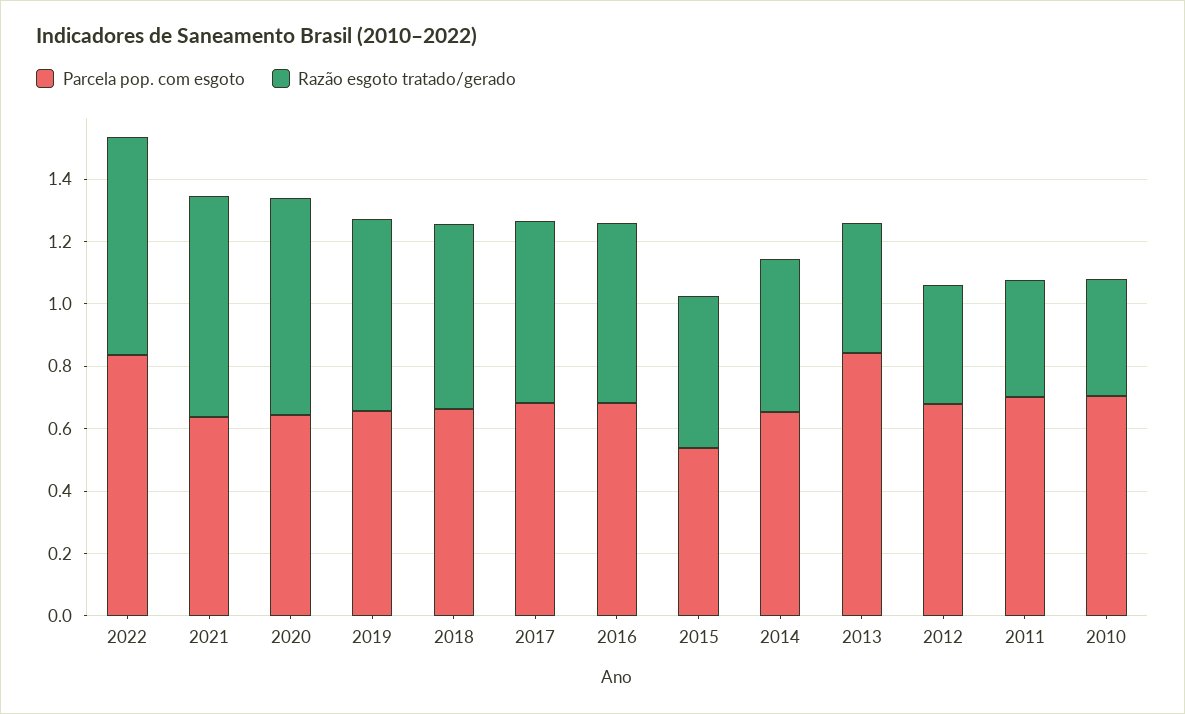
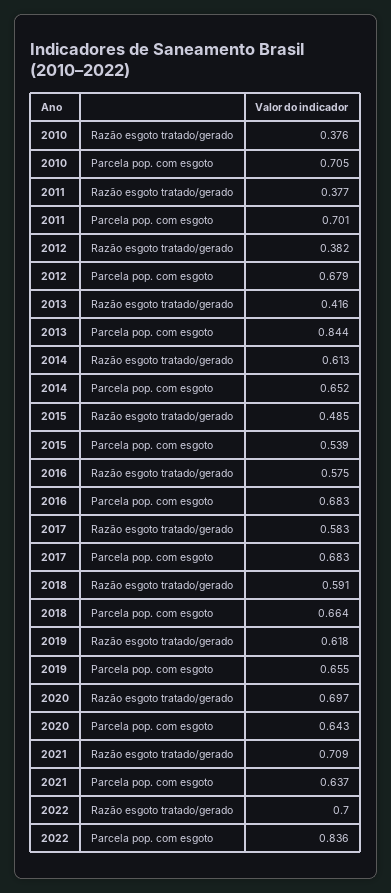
  {
    "Parcela pop. com esgoto": {
      "2022": 0.836,
      "2021": 0.637,
      "2020": 0.643,
      "2019": 0.655,
      "2018": 0.664,
      "2017": 0.683,
      "2016": 0.683,
      "2015": 0.539,
      "2014": 0.652,
      "2013": 0.844,
      "2012": 0.679,
      "2011": 0.701,
      "2010": 0.705
    },
    "Razão esgoto tratado/gerado": {
      "2022": 0.7,
      "2021": 0.709,
      "2020": 0.697,
      "2019": 0.618,
      "2018": 0.591,
      "2017": 0.583,
      "2016": 0.575,
      "2015": 0.485,
-     "2014": 0.5,
+     "2014": 0.613,
      "2013": 0.416,
      "2012": 0.382,
      "2011": 0.377,
      "2010": 0.376
    }
  }

